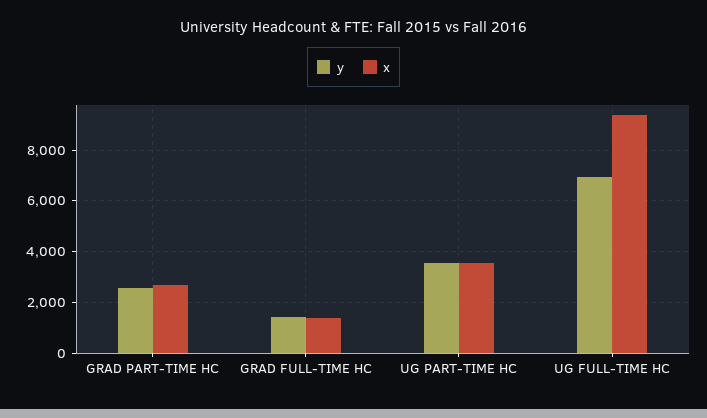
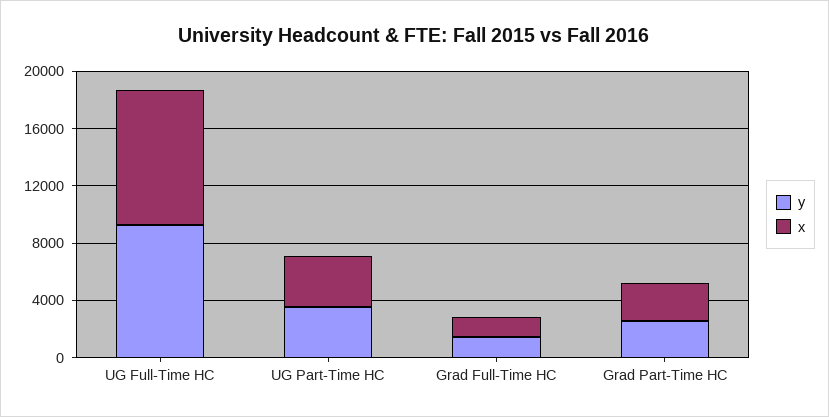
  {
    "y": {
      "GRAD PART-TIME HC": 2500,
      "GRAD FULL-TIME HC": 1500,
      "UG PART-TIME HC": 3500,
-     "UG FULL-TIME HC": 7000
+     "UG FULL-TIME HC": 9000
    },
    "x": {
      "GRAD PART-TIME HC": 2750,
      "GRAD FULL-TIME HC": 1500,
      "UG PART-TIME HC": 3500,
      "UG FULL-TIME HC": 9500
    }
  }

